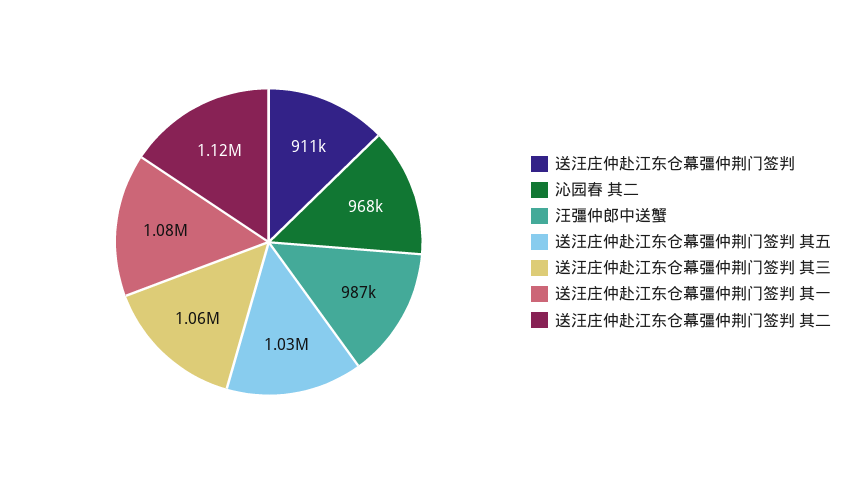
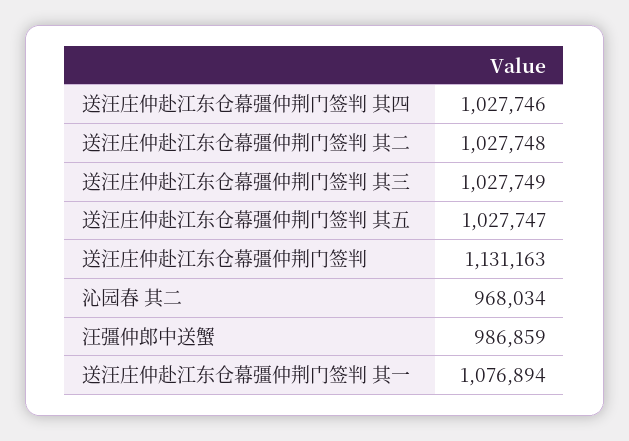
  {
-   "送汪庄仲赴江东仓幕彊仲荆门签判": 911000,
+   "送汪庄仲赴江东仓幕彊仲荆门签判": 1131163,
    "沁园春 其二": 968034,
    "汪彊仲郎中送蟹": 986859,
    "送汪庄仲赴江东仓幕彊仲荆门签判 其五": 1027747,
-   "送汪庄仲赴江东仓幕彊仲荆门签判 其三": 1060000,
+   "送汪庄仲赴江东仓幕彊仲荆门签判 其三": 1027749,
    "送汪庄仲赴江东仓幕彊仲荆门签判 其一": 1076894,
-   "送汪庄仲赴江东仓幕彊仲荆门签判 其二": 1120000
+   "送汪庄仲赴江东仓幕彊仲荆门签判 其二": 1027748,
+   "送汪庄仲赴江东仓幕彊仲荆门签判 其四": 1027746
  }

